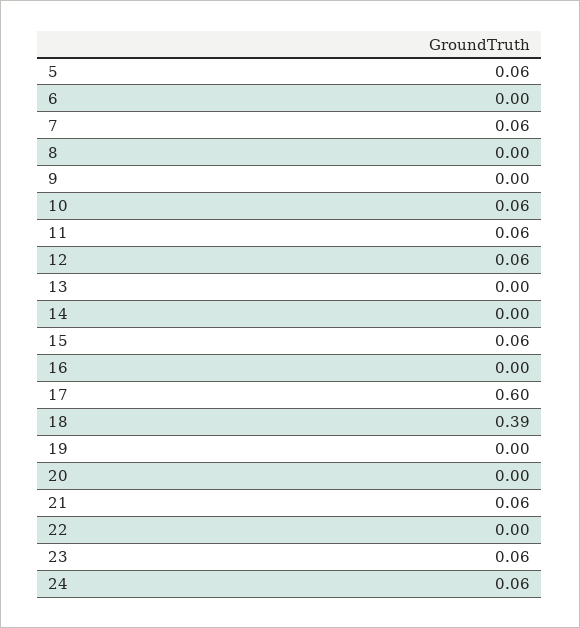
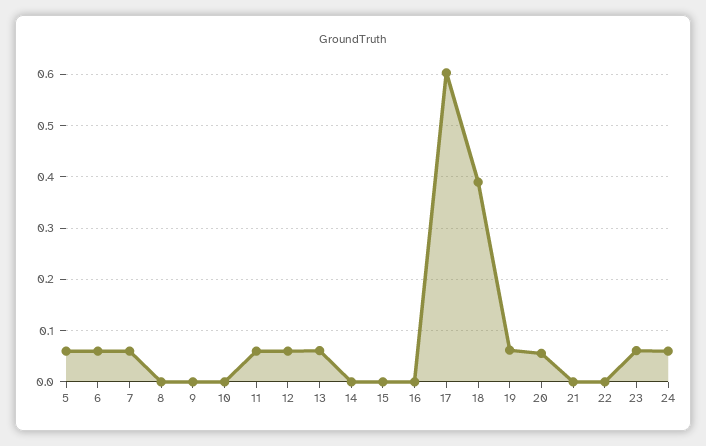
  {
    "5": 0.06,
-   "6": 0,
+   "6": 0.06,
    "7": 0.06,
    "8": 0,
    "9": 0,
-   "10": 0.06,
+   "10": 0,
    "11": 0.06,
    "12": 0.06,
-   "13": 0,
+   "13": 0.06,
    "14": 0,
-   "15": 0.06,
+   "15": 0,
    "16": 0,
    "17": 0.6,
    "18": 0.39,
-   "19": 0,
+   "19": 0.06,
-   "20": 0,
+   "20": 0.06,
-   "21": 0.06,
+   "21": 0,
    "22": 0,
    "23": 0.06,
    "24": 0.06
  }

